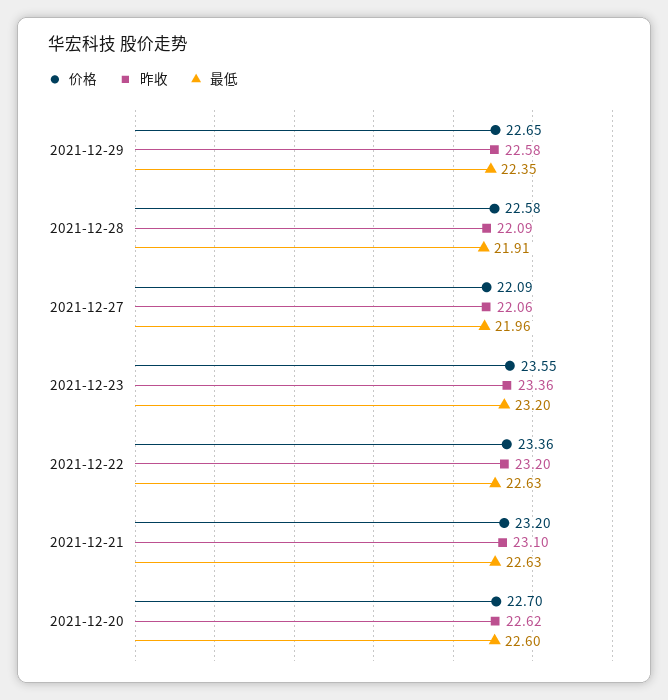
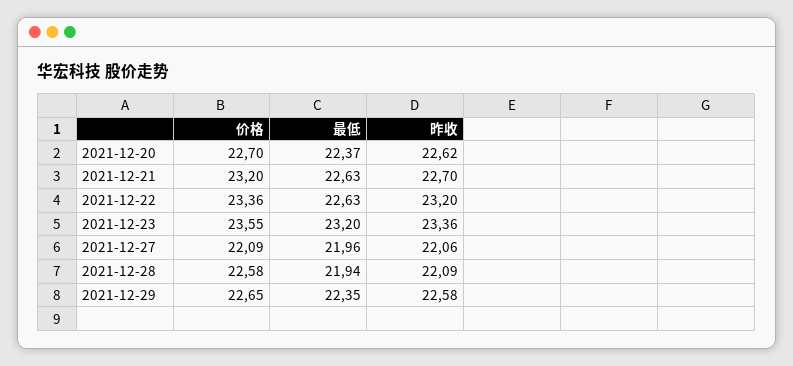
  {
    "价格": {
      "2021-12-29": 22.65,
      "2021-12-28": 22.58,
      "2021-12-27": 22.09,
      "2021-12-23": 23.55,
      "2021-12-22": 23.36,
      "2021-12-21": 23.2,
      "2021-12-20": 22.7
    },
    "昨收": {
      "2021-12-29": 22.58,
      "2021-12-28": 22.09,
      "2021-12-27": 22.06,
      "2021-12-23": 23.36,
      "2021-12-22": 23.2,
-     "2021-12-21": 23.1,
+     "2021-12-21": 22.7,
      "2021-12-20": 22.62
    },
    "最低": {
      "2021-12-29": 22.35,
-     "2021-12-28": 21.91,
+     "2021-12-28": 21.94,
      "2021-12-27": 21.96,
      "2021-12-23": 23.2,
      "2021-12-22": 22.63,
      "2021-12-21": 22.63,
-     "2021-12-20": 22.6
+     "2021-12-20": 22.37
    }
  }

